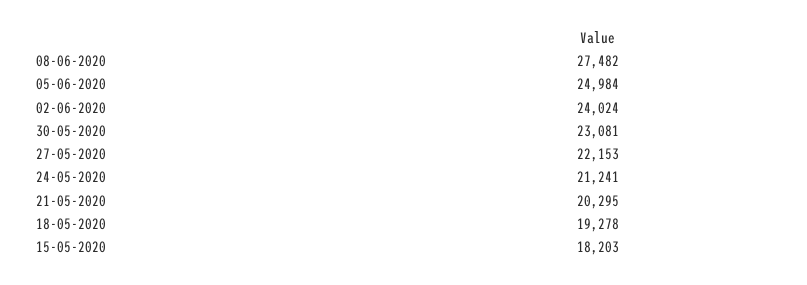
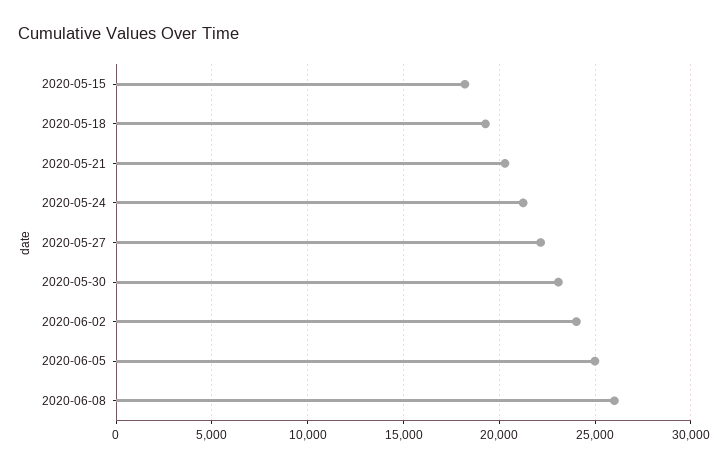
  {
-   "08-06-2020": 27482,
+   "08-06-2020": 26000,
    "05-06-2020": 24984,
    "02-06-2020": 24024,
    "30-05-2020": 23081,
    "27-05-2020": 22153,
    "24-05-2020": 21241,
    "21-05-2020": 20295,
    "18-05-2020": 19278,
    "15-05-2020": 18203
  }

